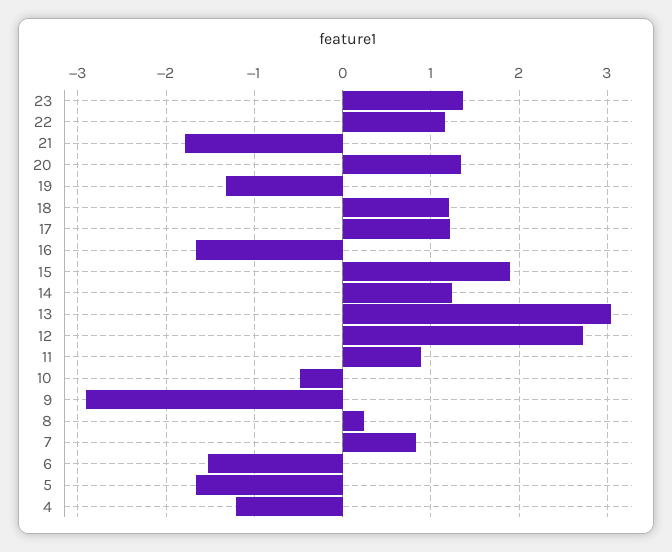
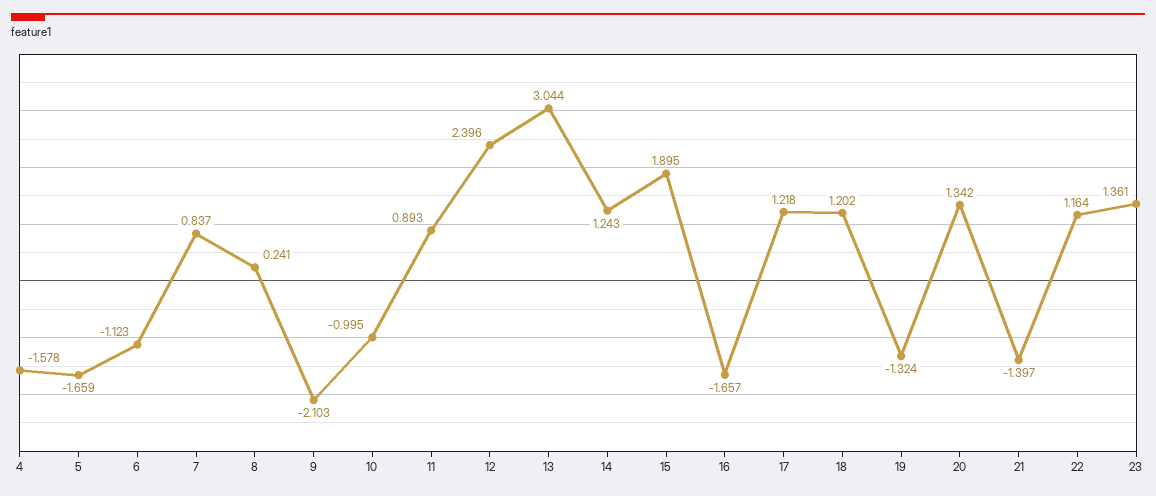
  {
    "23": 1.361,
    "22": 1.164,
-   "21": -1.8,
+   "21": -1.397,
    "20": 1.342,
    "19": -1.324,
    "18": 1.202,
    "17": 1.218,
    "16": -1.657,
    "15": 1.895,
    "14": 1.243,
    "13": 3.044,
-   "12": 2.7,
+   "12": 2.396,
    "11": 0.893,
-   "10": -0.5,
+   "10": -0.995,
-   "9": -2.9,
+   "9": -2.103,
    "8": 0.241,
    "7": 0.837,
-   "6": -1.5,
+   "6": -1.123,
    "5": -1.659,
-   "4": -1.2
+   "4": -1.578
  }

